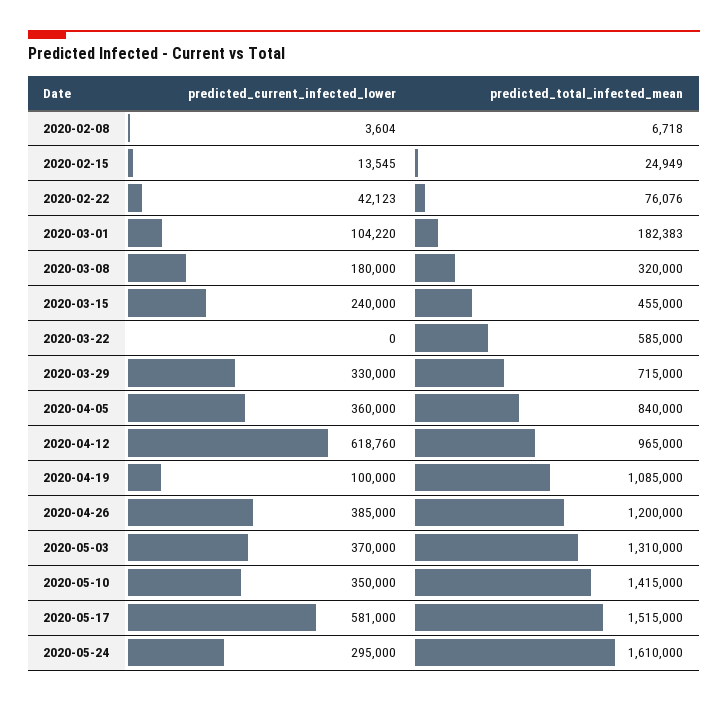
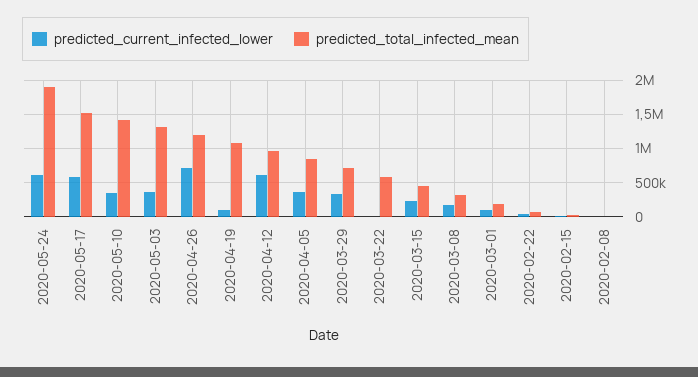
  {
    "predicted_current_infected_lower": {
      "2020-02-08": 3604,
      "2020-02-15": 13545,
      "2020-02-22": 42123,
      "2020-03-01": 104220,
      "2020-03-08": 180000,
      "2020-03-15": 240000,
      "2020-03-22": 0,
      "2020-03-29": 330000,
      "2020-04-05": 360000,
      "2020-04-12": 618760,
      "2020-04-19": 100000,
-     "2020-04-26": 385000,
+     "2020-04-26": 700000,
      "2020-05-03": 370000,
      "2020-05-10": 350000,
      "2020-05-17": 581000,
-     "2020-05-24": 295000
+     "2020-05-24": 600000
    },
    "predicted_total_infected_mean": {
      "2020-02-08": 6718,
      "2020-02-15": 24949,
      "2020-02-22": 76076,
      "2020-03-01": 182383,
      "2020-03-08": 320000,
      "2020-03-15": 455000,
      "2020-03-22": 585000,
      "2020-03-29": 715000,
      "2020-04-05": 840000,
      "2020-04-12": 965000,
      "2020-04-19": 1085000,
      "2020-04-26": 1200000,
      "2020-05-03": 1310000,
      "2020-05-10": 1415000,
      "2020-05-17": 1515000,
-     "2020-05-24": 1610000
+     "2020-05-24": 1900000
    }
  }

